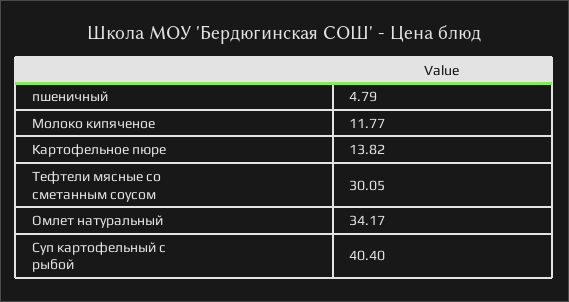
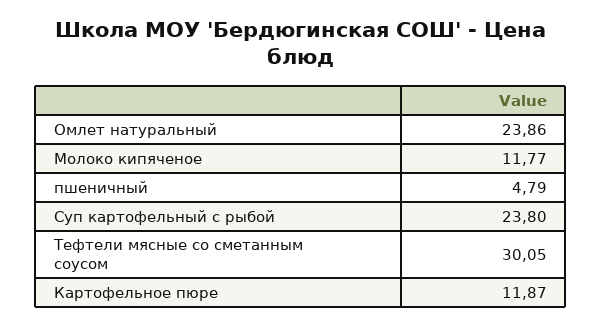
  {
    "пшеничный": 4.79,
    "Молоко кипяченое": 11.77,
-   "Картофельное пюре": 13.82,
+   "Картофельное пюре": 11.87,
    "Тефтели мясные со сметанным соусом": 30.05,
-   "Омлет натуральный": 34.17,
+   "Омлет натуральный": 23.86,
-   "Суп картофельный с рыбой": 40.4
+   "Суп картофельный с рыбой": 23.8
  }

